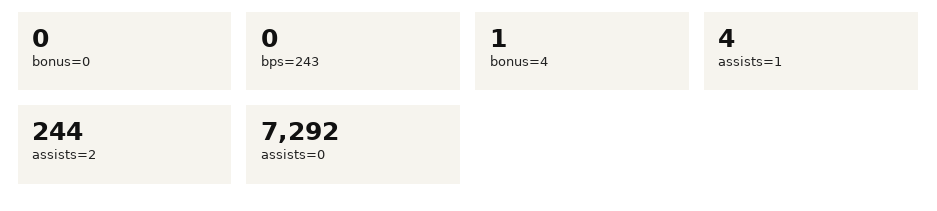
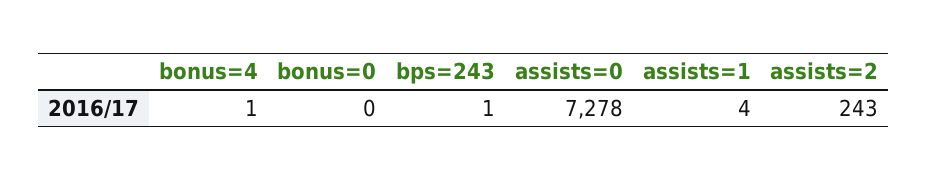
  {
    "bonus=0": 0,
-   "bps=243": 0,
+   "bps=243": 1,
    "bonus=4": 1,
    "assists=1": 4,
-   "assists=2": 244,
+   "assists=2": 243,
-   "assists=0": 7292
+   "assists=0": 7278
  }

